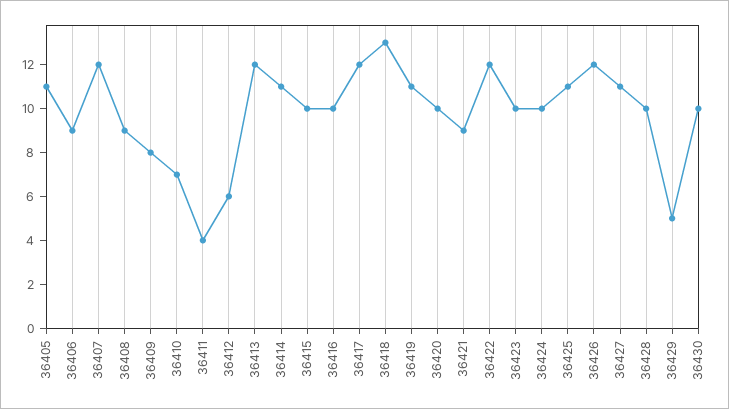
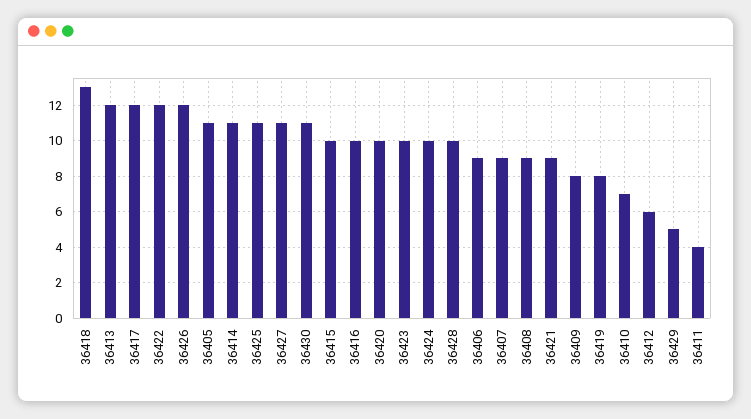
  {
    "36405": 11,
    "36406": 9,
-   "36407": 12,
+   "36407": 9,
    "36408": 9,
    "36409": 8,
    "36410": 7,
    "36411": 4,
    "36412": 6,
    "36413": 12,
    "36414": 11,
    "36415": 10,
    "36416": 10,
    "36417": 12,
    "36418": 13,
-   "36419": 11,
+   "36419": 8,
    "36420": 10,
    "36421": 9,
    "36422": 12,
    "36423": 10,
    "36424": 10,
    "36425": 11,
    "36426": 12,
    "36427": 11,
    "36428": 10,
    "36429": 5,
-   "36430": 10
+   "36430": 11
  }

